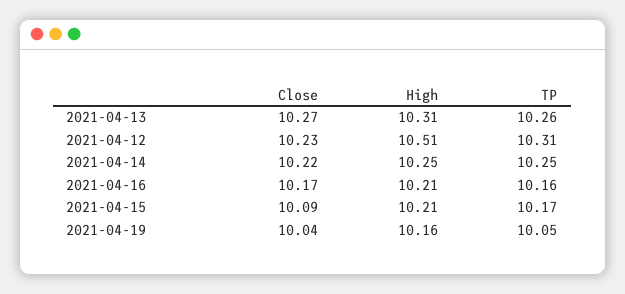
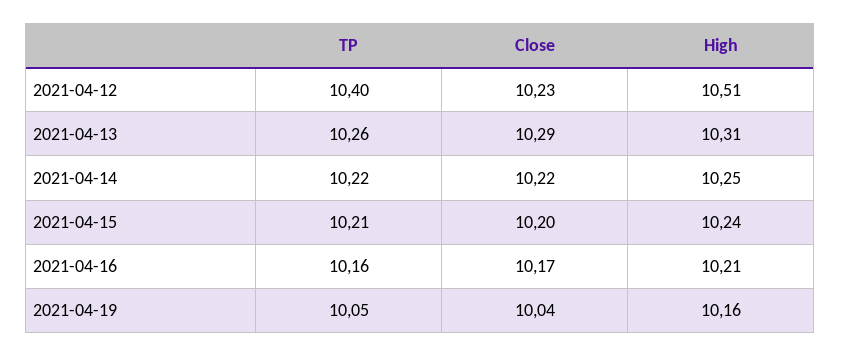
  {
    "Close": {
-     "2021-04-13": 10.27,
+     "2021-04-13": 10.29,
      "2021-04-12": 10.23,
      "2021-04-14": 10.22,
      "2021-04-16": 10.17,
-     "2021-04-15": 10.09,
+     "2021-04-15": 10.2,
      "2021-04-19": 10.04
    },
    "High": {
      "2021-04-13": 10.31,
      "2021-04-12": 10.51,
      "2021-04-14": 10.25,
      "2021-04-16": 10.21,
-     "2021-04-15": 10.21,
+     "2021-04-15": 10.24,
      "2021-04-19": 10.16
    },
    "TP": {
      "2021-04-13": 10.26,
-     "2021-04-12": 10.31,
+     "2021-04-12": 10.4,
-     "2021-04-14": 10.25,
+     "2021-04-14": 10.22,
      "2021-04-16": 10.16,
-     "2021-04-15": 10.17,
+     "2021-04-15": 10.21,
      "2021-04-19": 10.05
    }
  }

